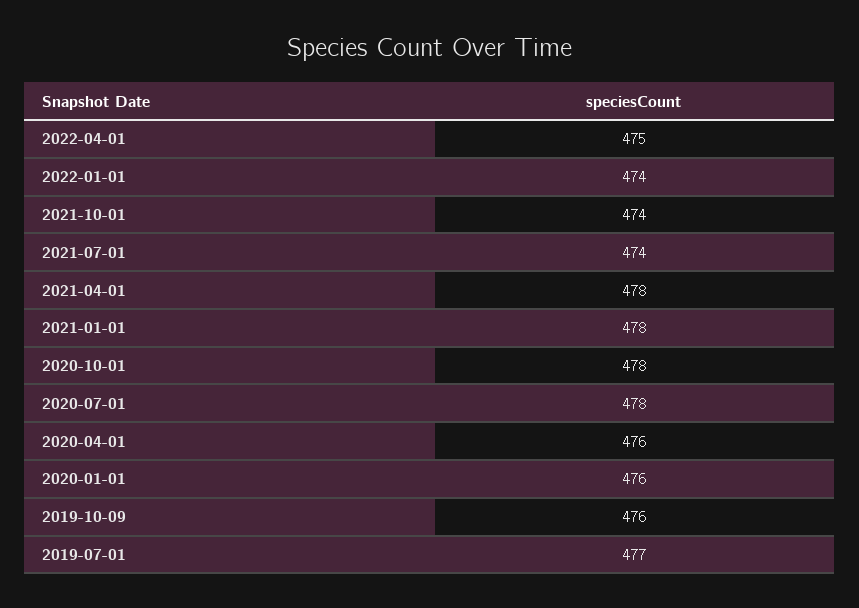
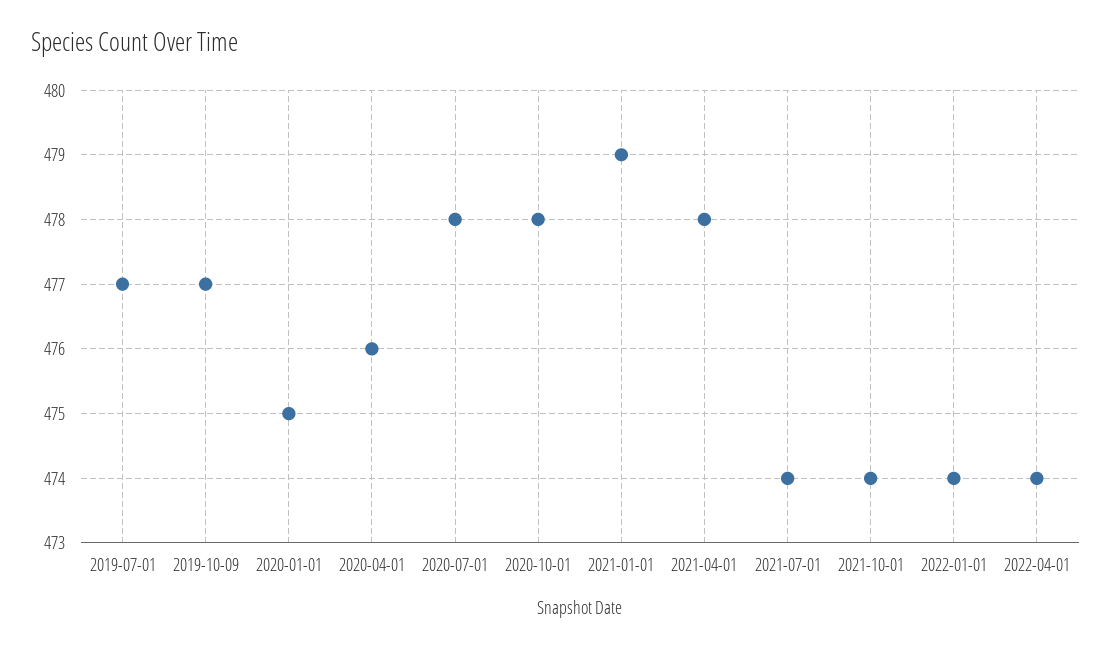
  {
-   "2022-04-01": 475,
+   "2022-04-01": 474,
    "2022-01-01": 474,
    "2021-10-01": 474,
    "2021-07-01": 474,
    "2021-04-01": 478,
-   "2021-01-01": 478,
+   "2021-01-01": 479,
    "2020-10-01": 478,
    "2020-07-01": 478,
    "2020-04-01": 476,
-   "2020-01-01": 476,
+   "2020-01-01": 475,
-   "2019-10-09": 476,
+   "2019-10-09": 477,
    "2019-07-01": 477
  }

